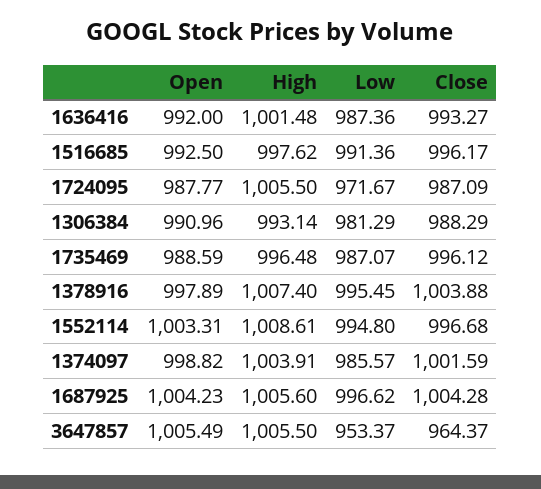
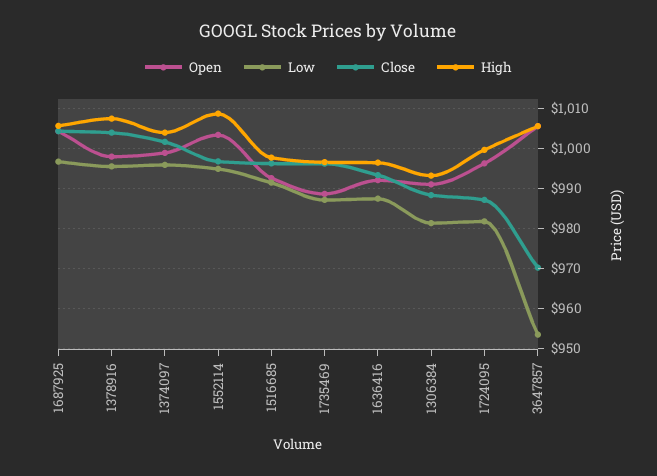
  {
    "Open": {
      "1636416": 992,
      "1516685": 992.5,
-     "1724095": 987.77,
+     "1724095": 996,
      "1306384": 990.96,
      "1735469": 988.59,
      "1378916": 997.89,
      "1552114": 1003.31,
      "1374097": 998.82,
      "1687925": 1004.23,
      "3647857": 1005.49
    },
    "High": {
-     "1636416": 1001.48,
+     "1636416": 996,
      "1516685": 997.62,
-     "1724095": 1005.5,
+     "1724095": 1000,
      "1306384": 993.14,
      "1735469": 996.48,
      "1378916": 1007.4,
      "1552114": 1008.61,
      "1374097": 1003.91,
      "1687925": 1005.6,
      "3647857": 1005.5
    },
    "Low": {
      "1636416": 987.36,
      "1516685": 991.36,
-     "1724095": 971.67,
+     "1724095": 982,
      "1306384": 981.29,
      "1735469": 987.07,
      "1378916": 995.45,
      "1552114": 994.8,
-     "1374097": 985.57,
+     "1374097": 996,
      "1687925": 996.62,
      "3647857": 953.37
    },
    "Close": {
      "1636416": 993.27,
      "1516685": 996.17,
      "1724095": 987.09,
      "1306384": 988.29,
      "1735469": 996.12,
      "1378916": 1003.88,
      "1552114": 996.68,
      "1374097": 1001.59,
      "1687925": 1004.28,
-     "3647857": 964.37
+     "3647857": 970
    }
  }

